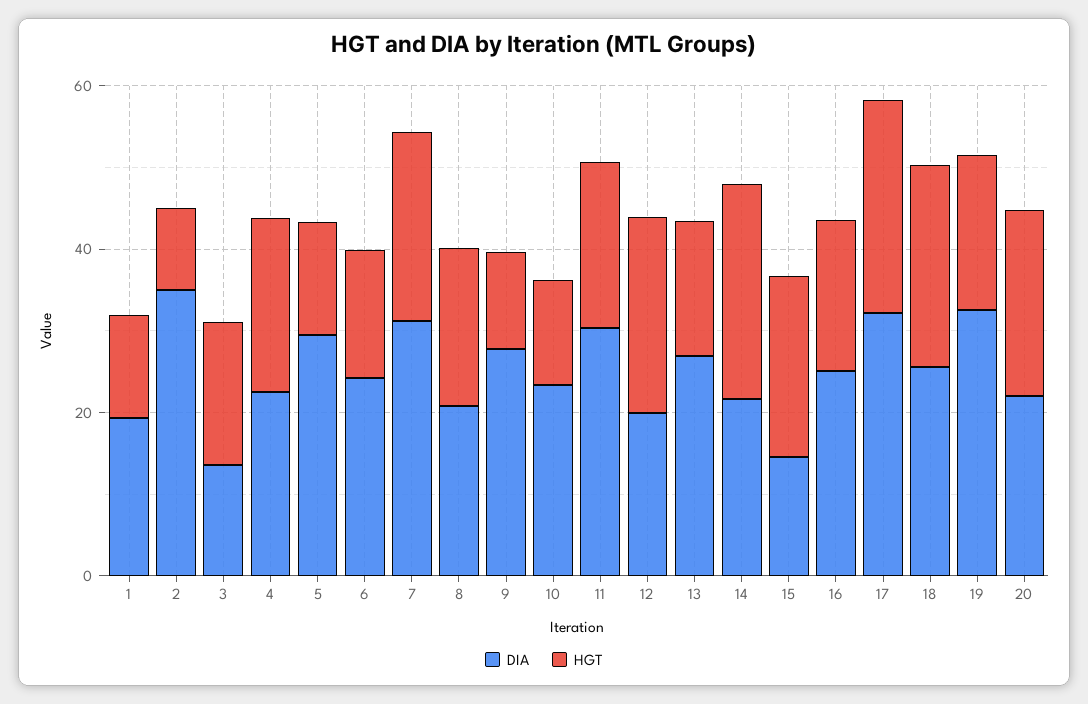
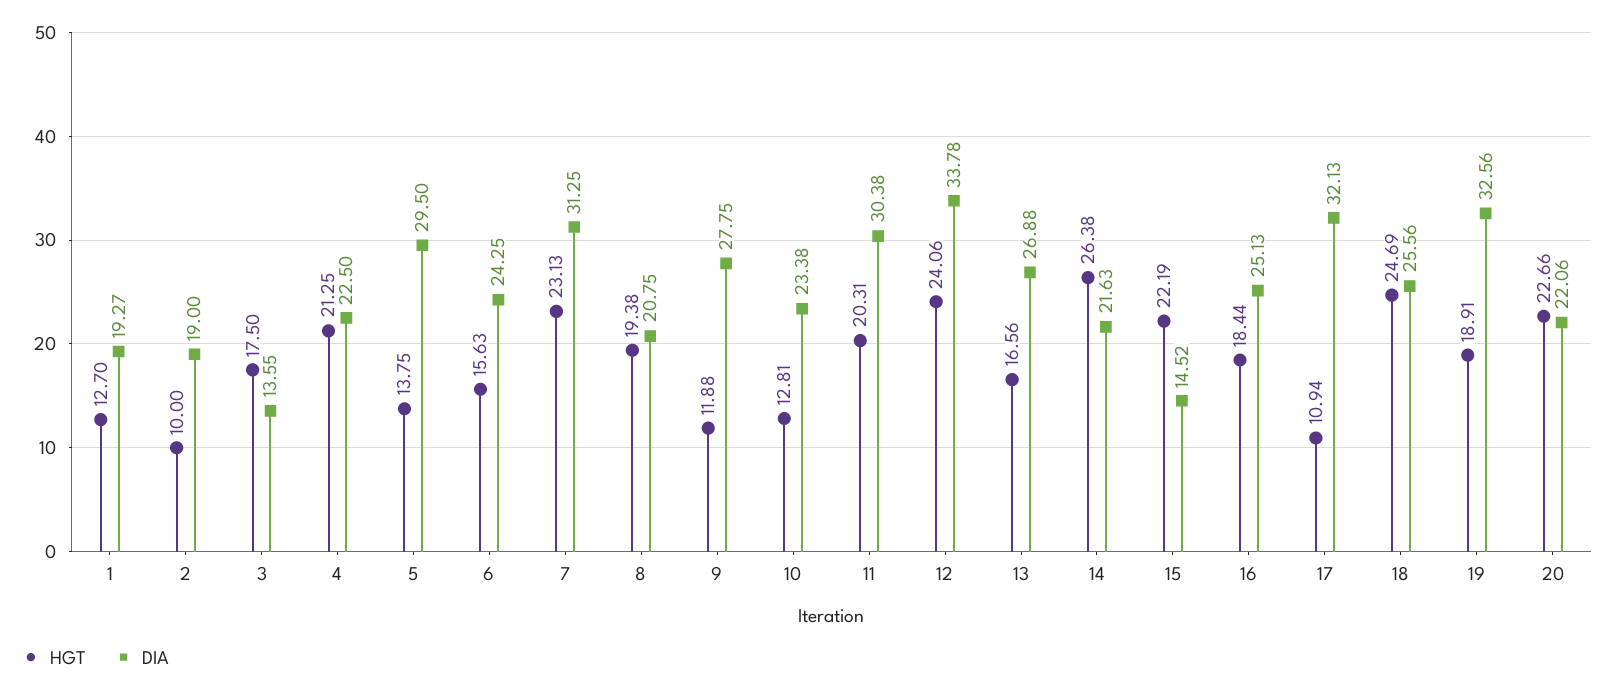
  {
    "DIA": {
      "1": 19.27,
-     "2": 35,
+     "2": 19,
      "3": 13.55,
      "4": 22.5,
      "5": 29.5,
      "6": 24.25,
      "7": 31.25,
      "8": 20.75,
      "9": 27.75,
      "10": 23.38,
      "11": 30.38,
-     "12": 20,
+     "12": 33.78,
      "13": 26.88,
      "14": 21.63,
      "15": 14.52,
      "16": 25.13,
      "17": 32.13,
      "18": 25.56,
      "19": 32.56,
      "20": 22.06
    },
    "HGT": {
      "1": 12.7,
      "2": 10,
      "3": 17.5,
      "4": 21.25,
      "5": 13.75,
      "6": 15.63,
      "7": 23.13,
      "8": 19.38,
      "9": 11.88,
      "10": 12.81,
      "11": 20.31,
      "12": 24.06,
      "13": 16.56,
      "14": 26.38,
      "15": 22.19,
      "16": 18.44,
-     "17": 25,
+     "17": 10.94,
      "18": 24.69,
      "19": 18.91,
      "20": 22.66
    }
  }

